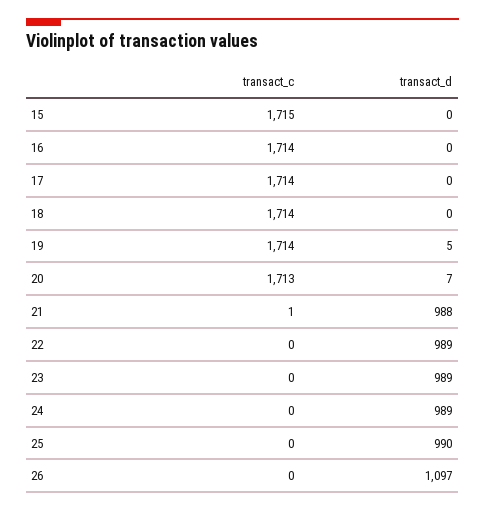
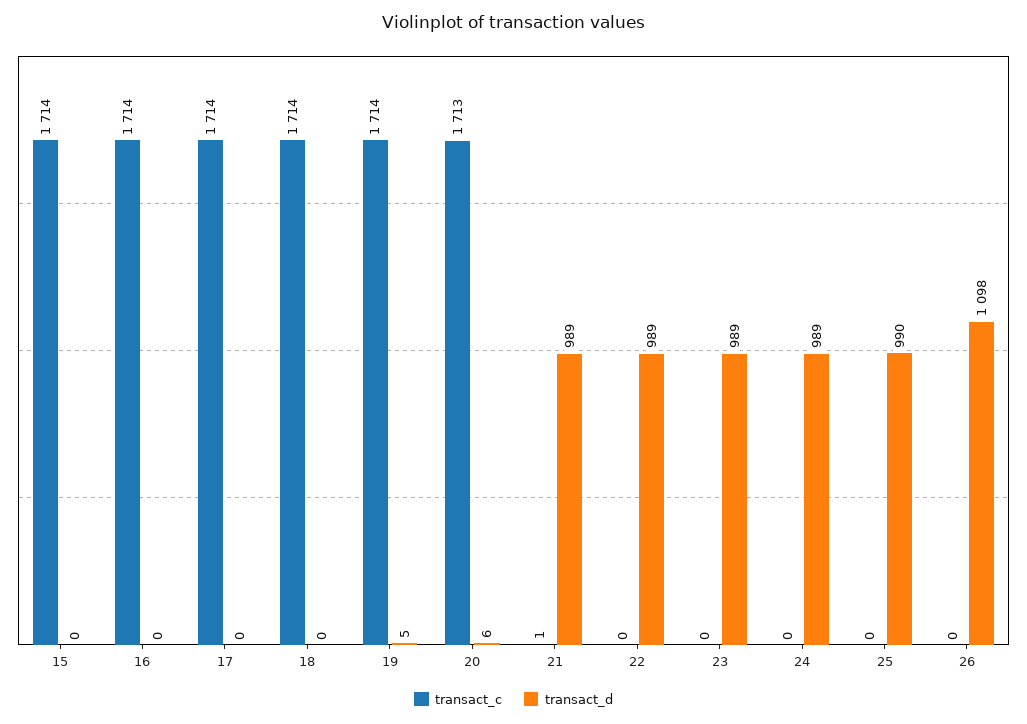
  {
    "transact_c": {
-     "15": 1715,
+     "15": 1714,
      "16": 1714,
      "17": 1714,
      "18": 1714,
      "19": 1714,
      "20": 1713,
      "21": 1,
      "22": 0,
      "23": 0,
      "24": 0,
      "25": 0,
      "26": 0
    },
    "transact_d": {
      "15": 0,
      "16": 0,
      "17": 0,
      "18": 0,
      "19": 5,
-     "20": 7,
+     "20": 6,
-     "21": 988,
+     "21": 989,
      "22": 989,
      "23": 989,
      "24": 989,
      "25": 990,
-     "26": 1097
+     "26": 1098
    }
  }

